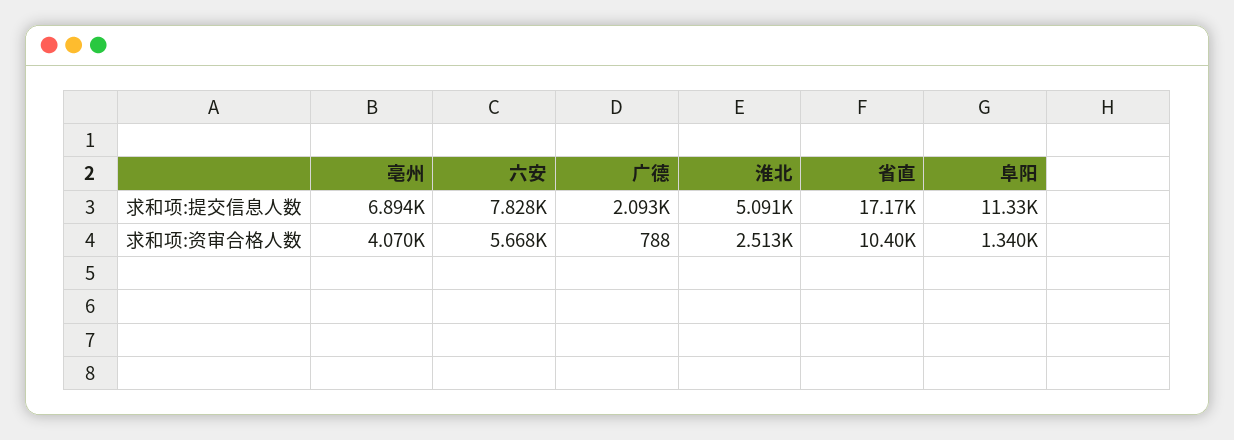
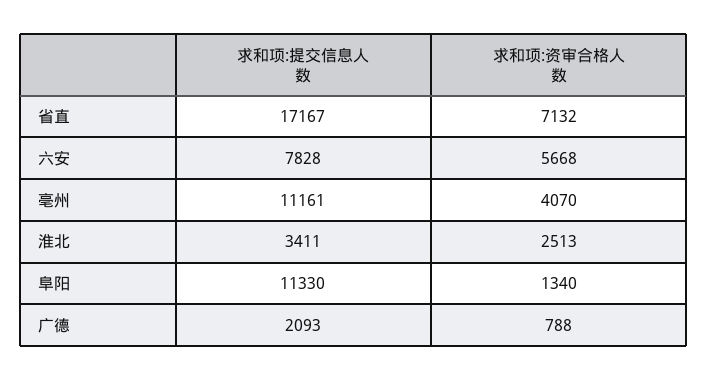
  {
    "亳州": {
-     "求和项:提交信息人数": 6894,
+     "求和项:提交信息人数": 11161,
      "求和项:资审合格人数": 4070
    },
    "六安": {
      "求和项:提交信息人数": 7828,
      "求和项:资审合格人数": 5668
    },
    "广德": {
      "求和项:提交信息人数": 2093,
      "求和项:资审合格人数": 788
    },
    "淮北": {
-     "求和项:提交信息人数": 5091,
+     "求和项:提交信息人数": 3411,
      "求和项:资审合格人数": 2513
    },
    "省直": {
      "求和项:提交信息人数": 17167,
-     "求和项:资审合格人数": 10400
+     "求和项:资审合格人数": 7132
    },
    "阜阳": {
      "求和项:提交信息人数": 11330,
      "求和项:资审合格人数": 1340
    }
  }

